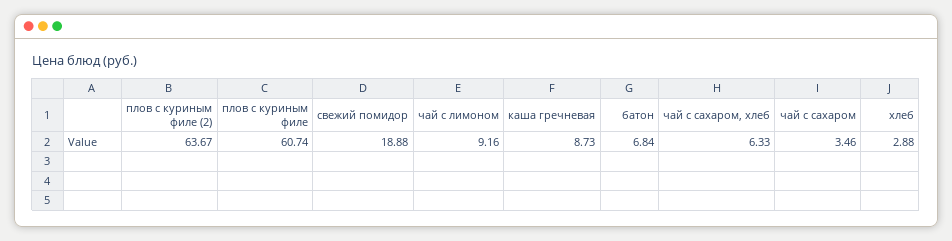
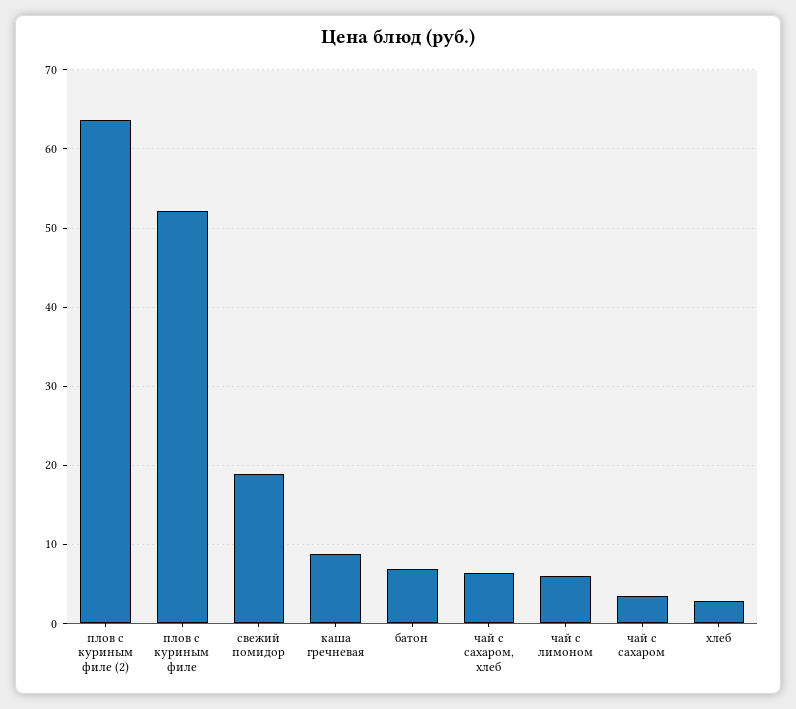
  {
    "плов с куриным филе (2)": 63.67,
-   "плов с куриным филе": 60.74,
+   "плов с куриным филе": 52,
    "свежий помидор": 18.88,
-   "чай с лимоном": 9.16,
+   "чай с лимоном": 6,
    "каша гречневая": 8.73,
    "батон": 6.84,
    "чай с сахаром, хлеб": 6.33,
    "чай с сахаром": 3.46,
    "хлеб": 2.88
  }

